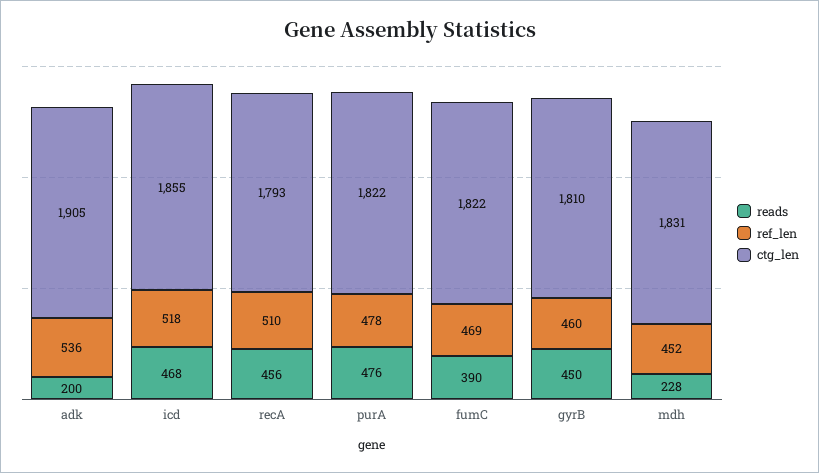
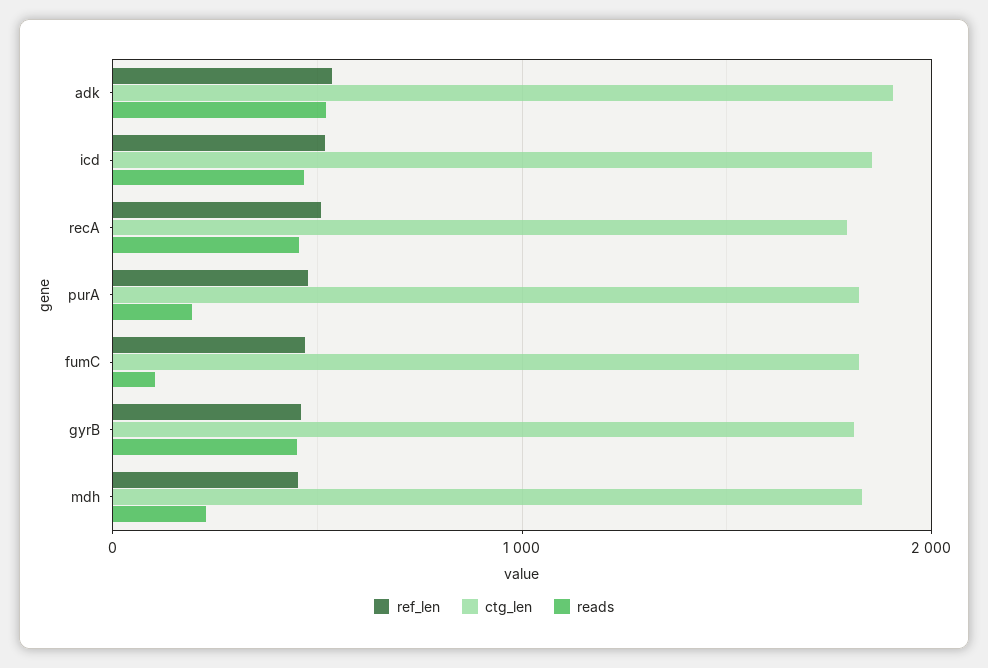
  {
    "reads": {
-     "adk": 200,
+     "adk": 500,
      "icd": 468,
      "recA": 456,
-     "purA": 476,
+     "purA": 200,
-     "fumC": 390,
+     "fumC": 100,
      "gyrB": 450,
      "mdh": 228
    },
    "ref_len": {
      "adk": 536,
      "icd": 518,
      "recA": 510,
      "purA": 478,
      "fumC": 469,
      "gyrB": 460,
      "mdh": 452
    },
    "ctg_len": {
      "adk": 1905,
      "icd": 1855,
      "recA": 1793,
      "purA": 1822,
      "fumC": 1822,
      "gyrB": 1810,
      "mdh": 1831
    }
  }

